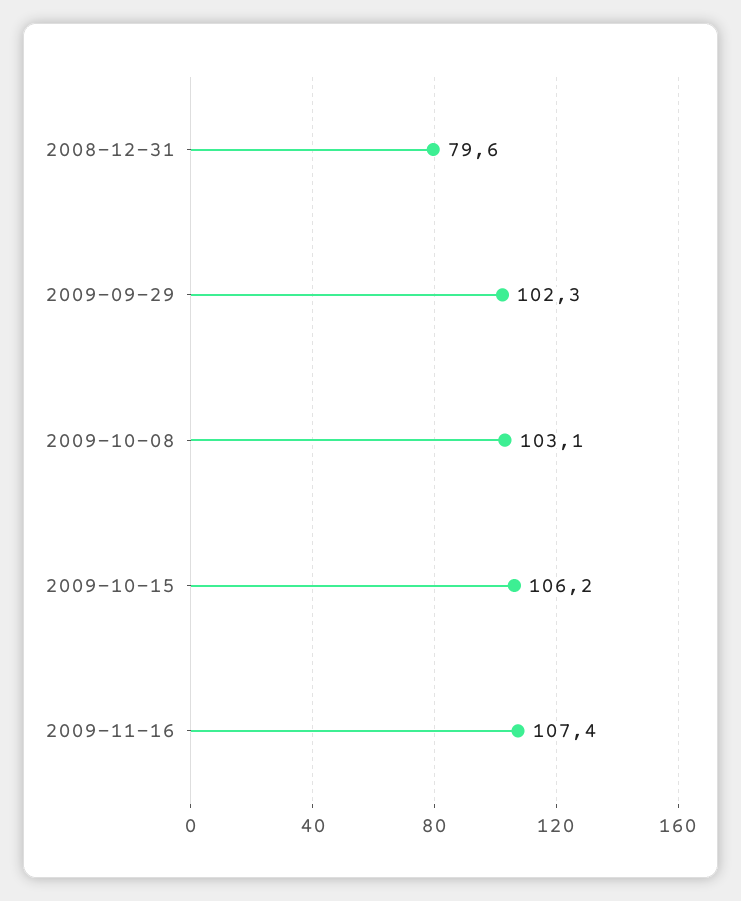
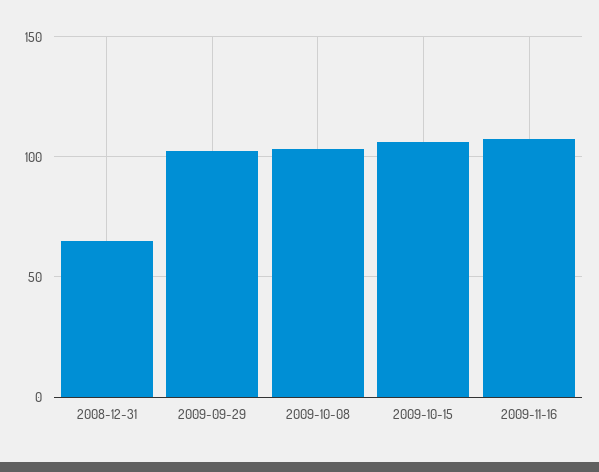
  {
-   "2008-12-31": 79.6,
+   "2008-12-31": 65,
    "2009-09-29": 102.3,
    "2009-10-08": 103.1,
    "2009-10-15": 106.2,
    "2009-11-16": 107.4
  }

